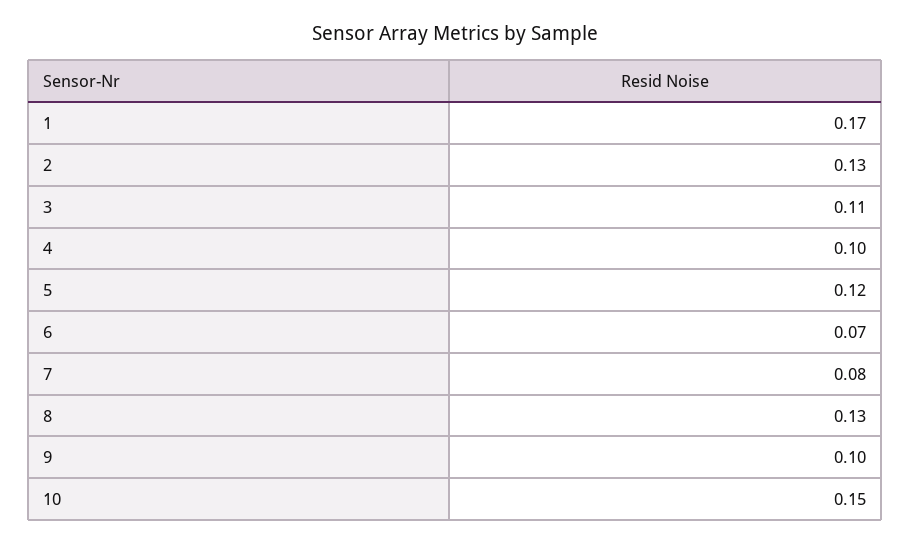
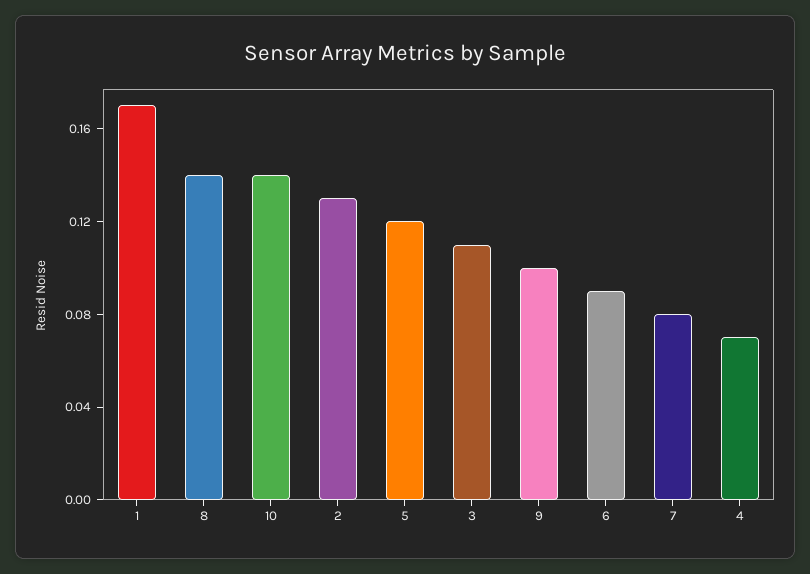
  {
    "1": 0.17,
    "2": 0.13,
    "3": 0.11,
-   "4": 0.1,
+   "4": 0.07,
    "5": 0.12,
-   "6": 0.07,
+   "6": 0.09,
    "7": 0.08,
-   "8": 0.13,
+   "8": 0.14,
    "9": 0.1,
-   "10": 0.15
+   "10": 0.14
  }

